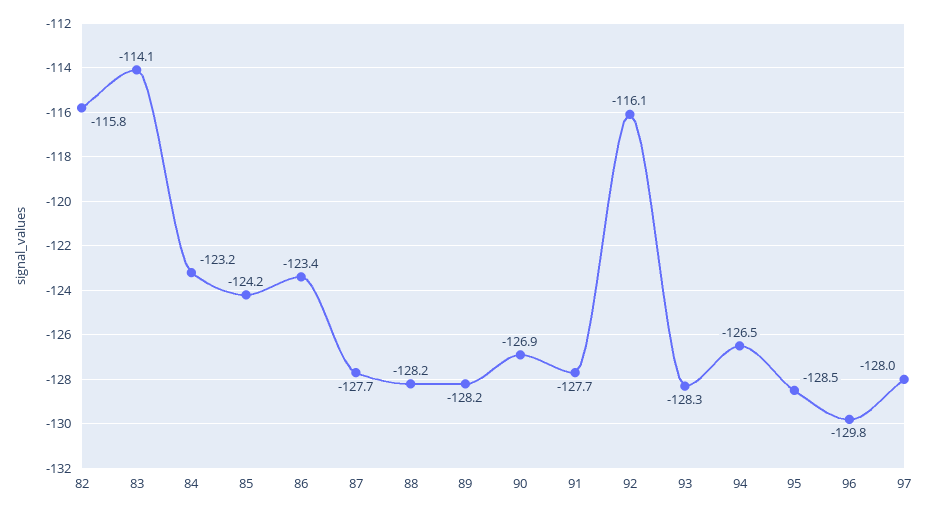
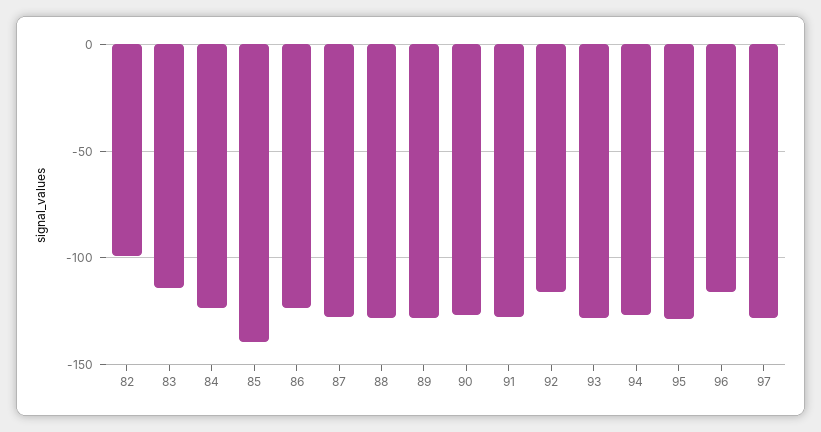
  {
-   "82": -115.8,
+   "82": -100,
    "83": -114.1,
    "84": -123.2,
-   "85": -124.2,
+   "85": -140,
    "86": -123.4,
    "87": -127.7,
    "88": -128.2,
    "89": -128.2,
    "90": -126.9,
    "91": -127.7,
    "92": -116.1,
    "93": -128.3,
    "94": -126.5,
    "95": -128.5,
-   "96": -129.8,
+   "96": -115,
    "97": -128
  }

